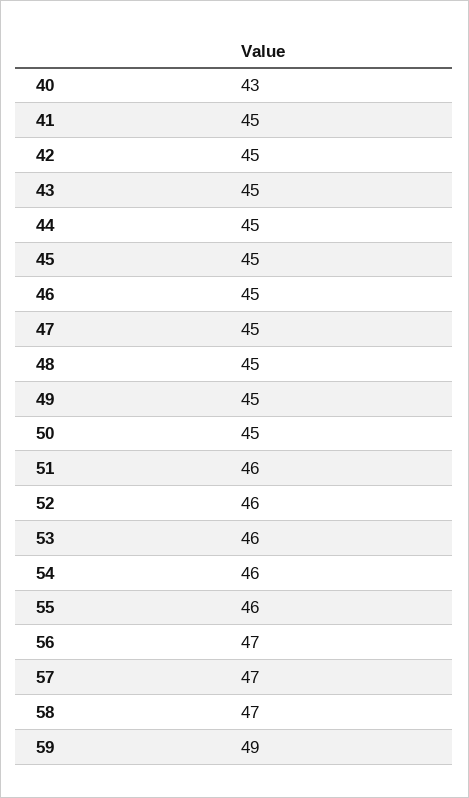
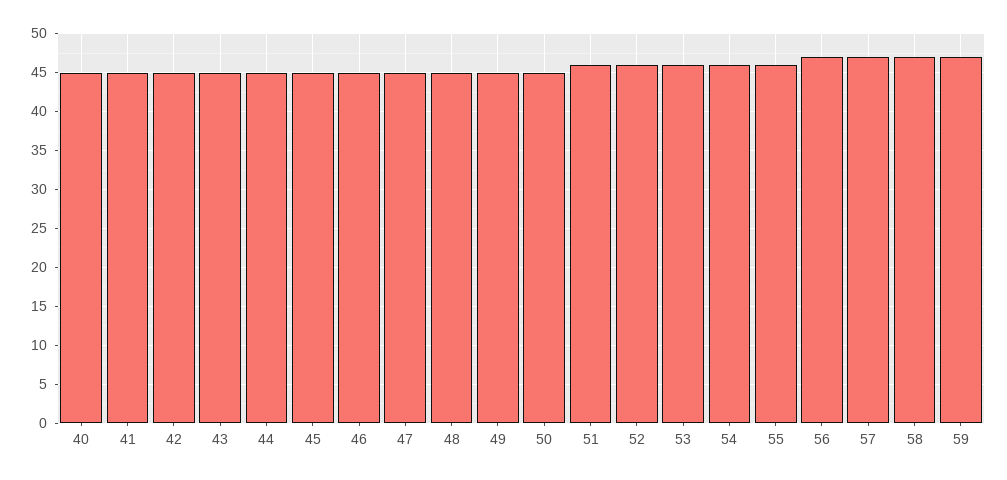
  {
-   "40": 43,
+   "40": 45,
    "41": 45,
    "42": 45,
    "43": 45,
    "44": 45,
    "45": 45,
    "46": 45,
    "47": 45,
    "48": 45,
    "49": 45,
    "50": 45,
    "51": 46,
    "52": 46,
    "53": 46,
    "54": 46,
    "55": 46,
    "56": 47,
    "57": 47,
    "58": 47,
-   "59": 49
+   "59": 47
  }

